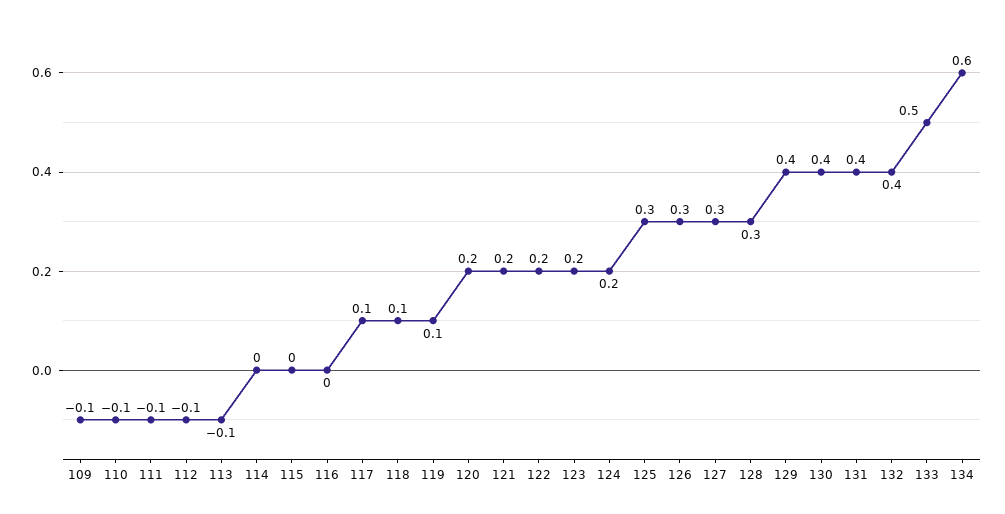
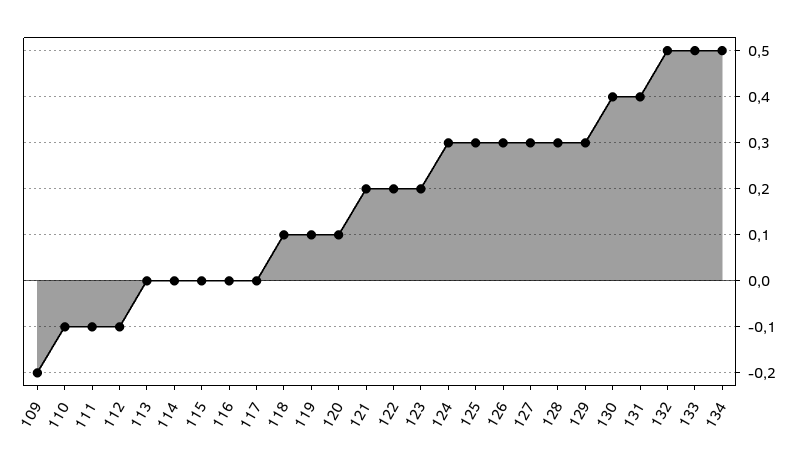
  {
-   "109": -0.1,
+   "109": -0.2,
    "110": -0.1,
    "111": -0.1,
    "112": -0.1,
-   "113": -0.1,
+   "113": 0,
    "114": 0,
    "115": 0,
    "116": 0,
-   "117": 0.1,
+   "117": 0,
    "118": 0.1,
    "119": 0.1,
-   "120": 0.2,
+   "120": 0.1,
    "121": 0.2,
    "122": 0.2,
    "123": 0.2,
-   "124": 0.2,
+   "124": 0.3,
    "125": 0.3,
    "126": 0.3,
    "127": 0.3,
    "128": 0.3,
-   "129": 0.4,
+   "129": 0.3,
    "130": 0.4,
    "131": 0.4,
-   "132": 0.4,
+   "132": 0.5,
    "133": 0.5,
-   "134": 0.6
+   "134": 0.5
  }

